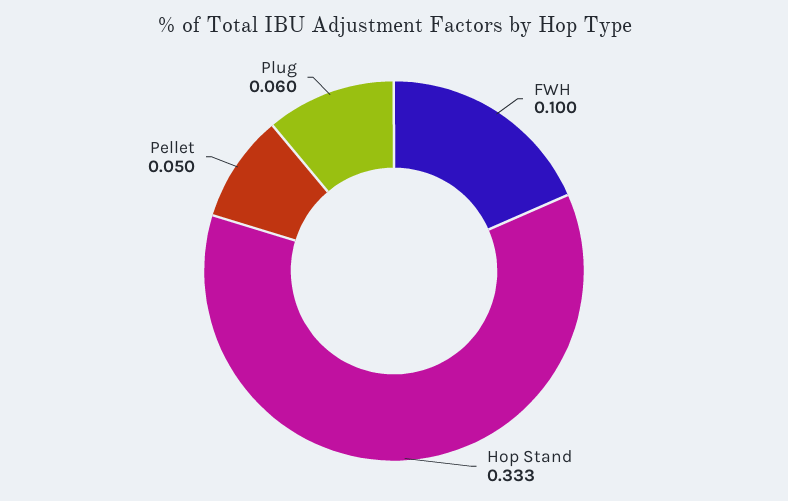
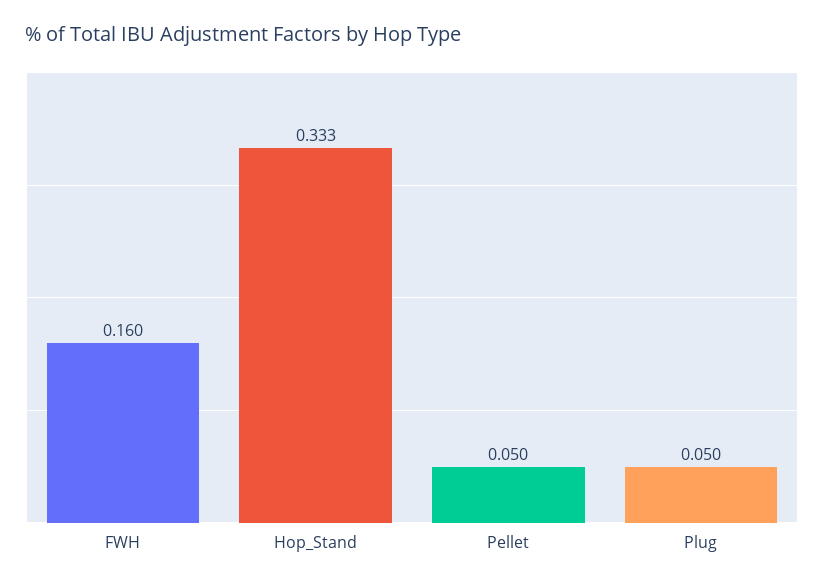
  {
-   "FWH": 0.1,
+   "FWH": 0.16,
    "Hop Stand": 0.333,
    "Pellet": 0.05,
-   "Plug": 0.06
+   "Plug": 0.05
  }

